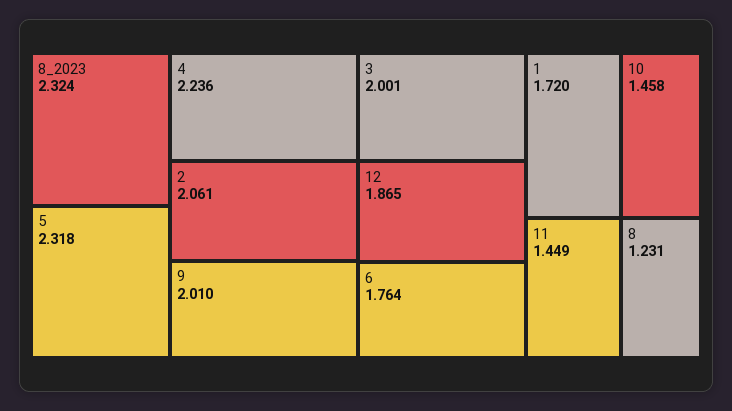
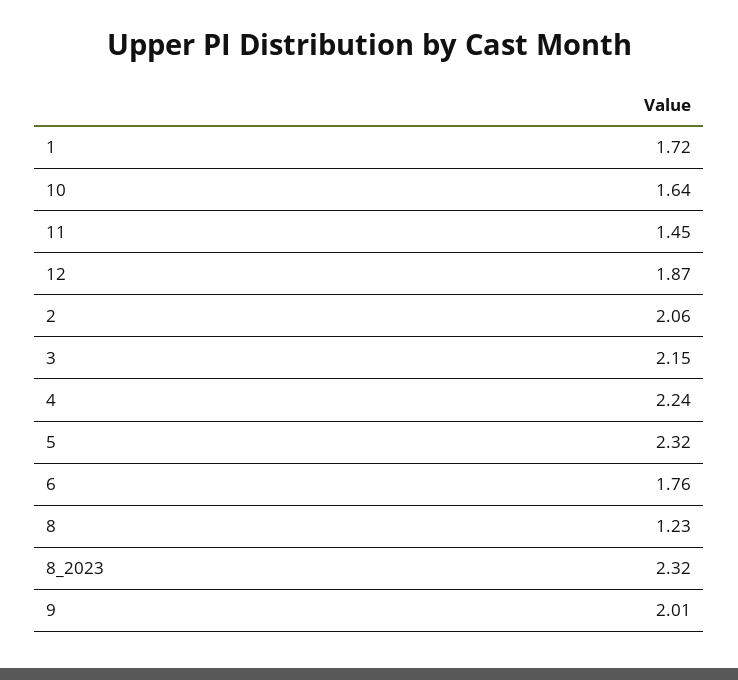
  {
    "8_2023": 2.324,
    "5": 2.318,
    "4": 2.236,
    "2": 2.061,
    "9": 2.01,
-   "3": 2.001,
+   "3": 2.15,
    "12": 1.865,
    "6": 1.764,
    "1": 1.72,
-   "10": 1.458,
+   "10": 1.64,
    "11": 1.449,
    "8": 1.231
  }

